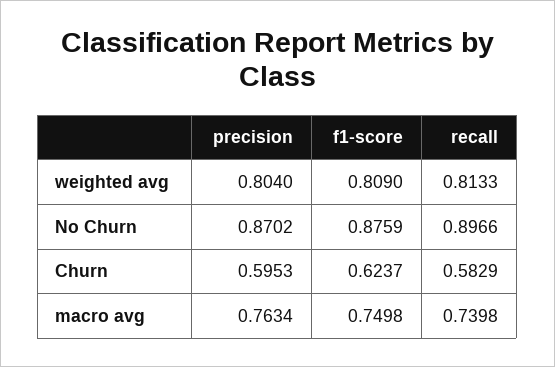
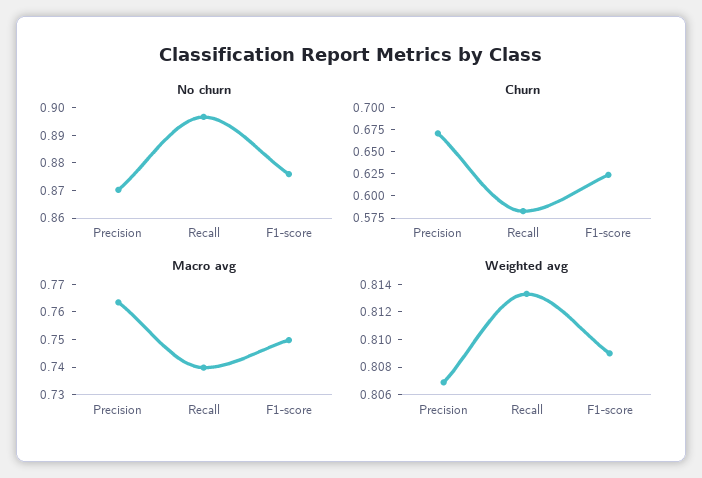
  {
    "weighted avg": {
-     "precision": 0.804,
+     "precision": 0.807,
      "f1-score": 0.809,
      "recall": 0.8133
    },
    "No Churn": {
      "precision": 0.8702,
      "f1-score": 0.8759,
      "recall": 0.8966
    },
    "Churn": {
-     "precision": 0.5953,
+     "precision": 0.675,
      "f1-score": 0.6237,
      "recall": 0.5829
    },
    "macro avg": {
      "precision": 0.7634,
      "f1-score": 0.7498,
      "recall": 0.7398
    }
  }

